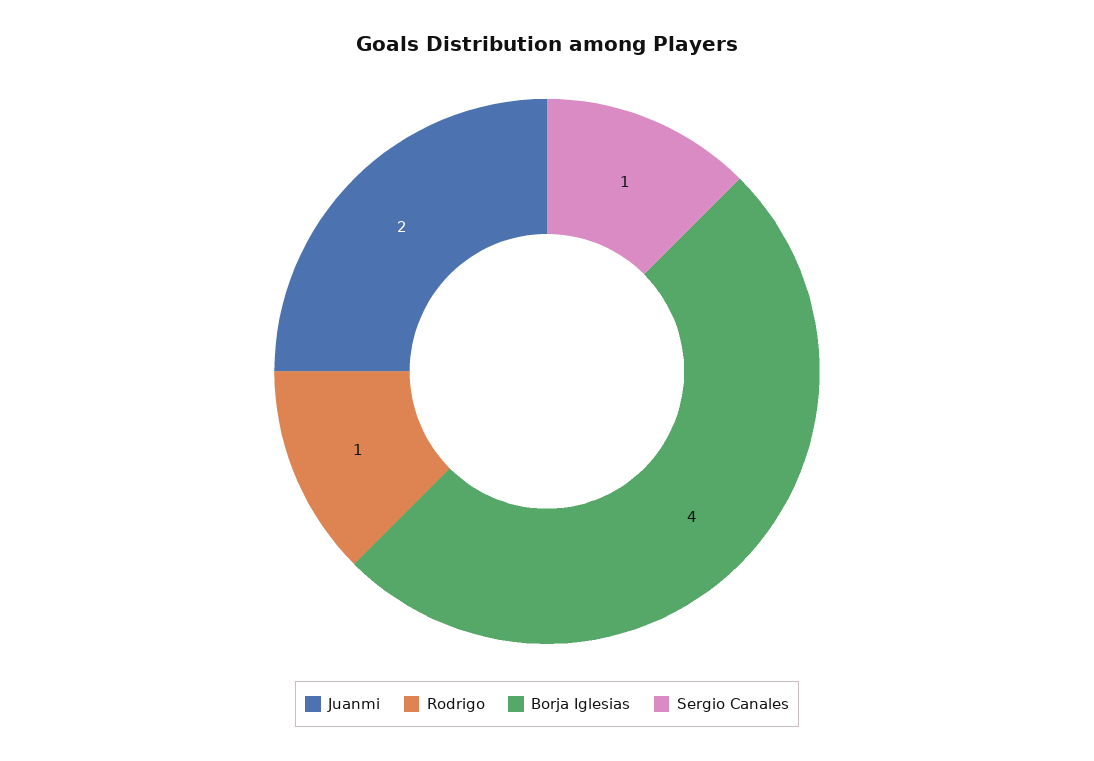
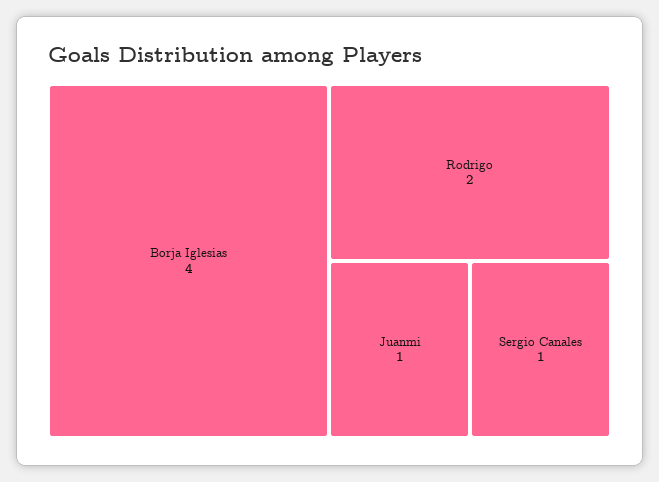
  {
-   "Juanmi": 2,
+   "Juanmi": 1,
-   "Rodrigo": 1,
+   "Rodrigo": 2,
    "Borja Iglesias": 4,
    "Sergio Canales": 1
  }

